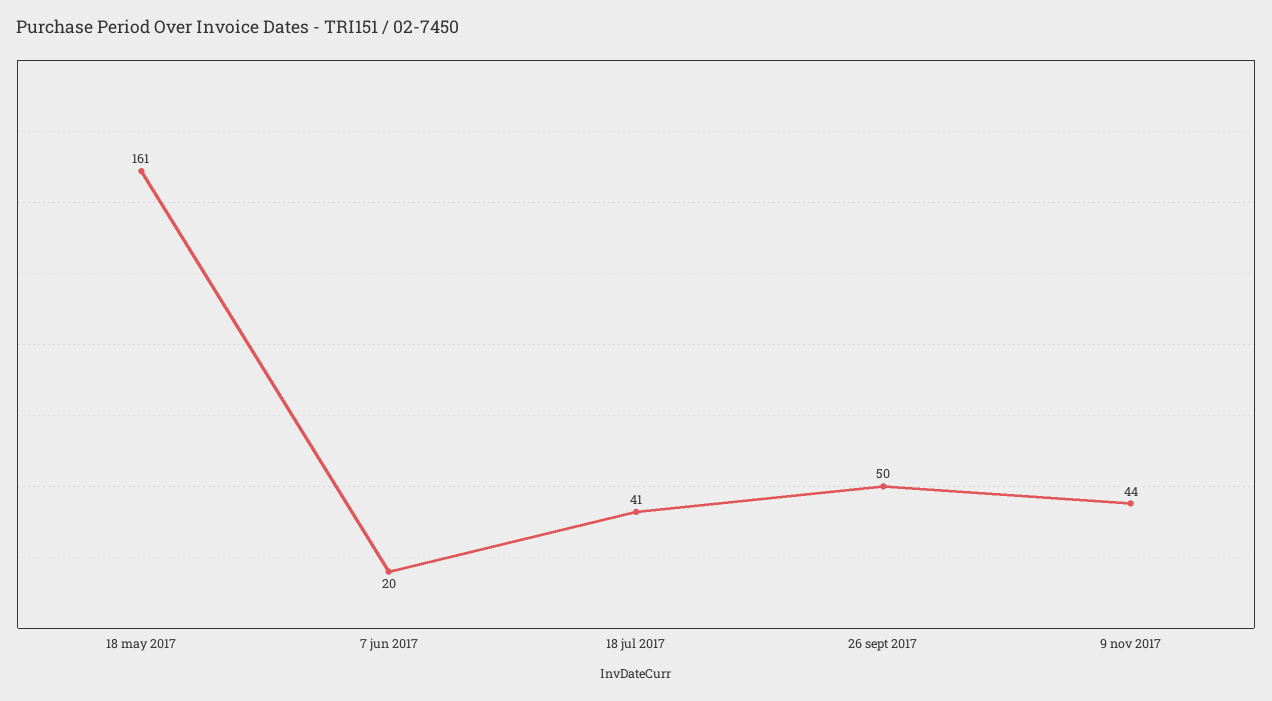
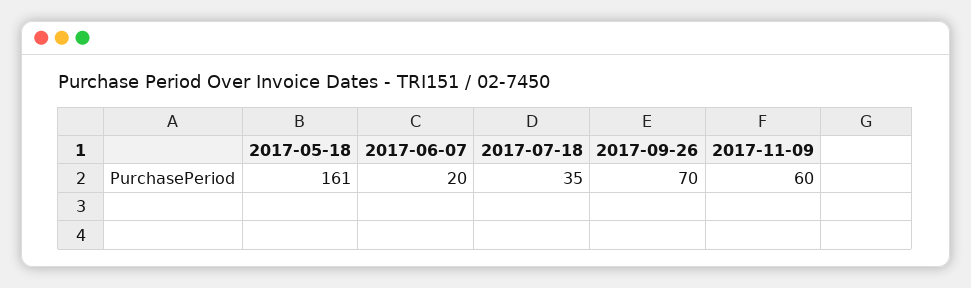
  {
    "18 may 2017": 161,
    "7 jun 2017": 20,
-   "18 jul 2017": 41,
+   "18 jul 2017": 35,
-   "26 sept 2017": 50,
+   "26 sept 2017": 70,
-   "9 nov 2017": 44
+   "9 nov 2017": 60
  }

